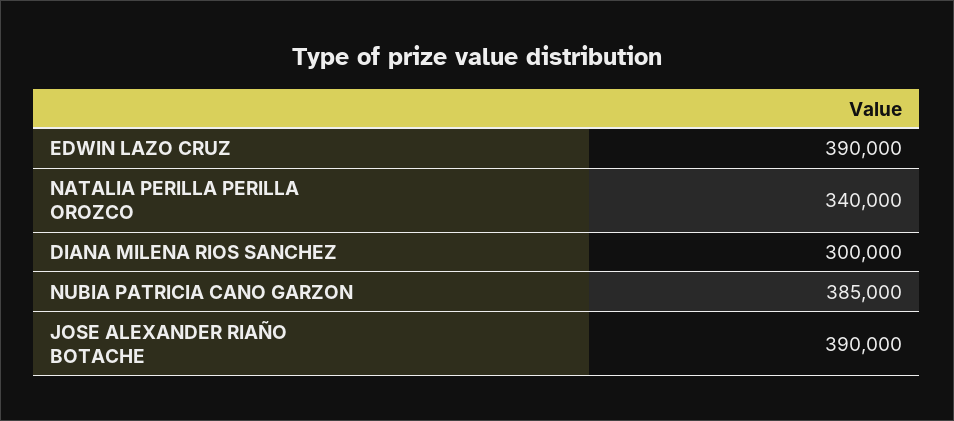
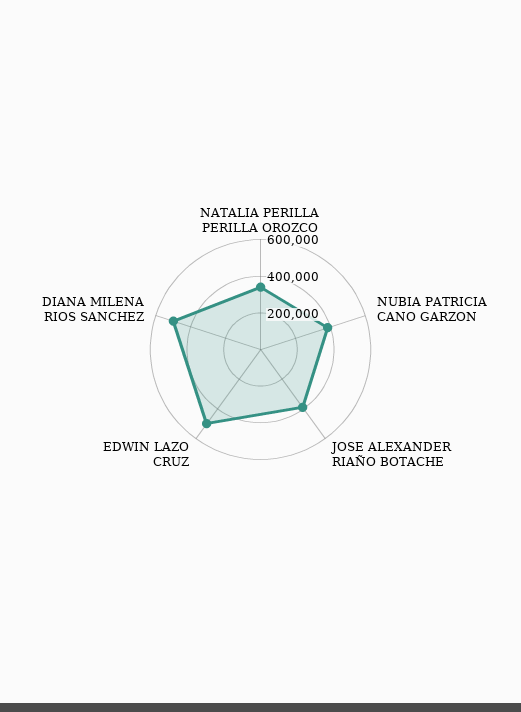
  {
-   "EDWIN LAZO CRUZ": 390000,
+   "EDWIN LAZO CRUZ": 500000,
    "NATALIA PERILLA PERILLA OROZCO": 340000,
-   "DIANA MILENA RIOS SANCHEZ": 300000,
+   "DIANA MILENA RIOS SANCHEZ": 500000,
    "NUBIA PATRICIA CANO GARZON": 385000,
    "JOSE ALEXANDER RIAÑO BOTACHE": 390000
  }

